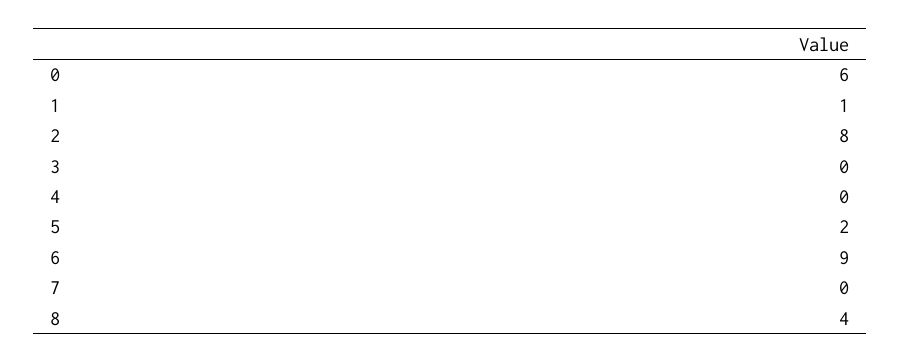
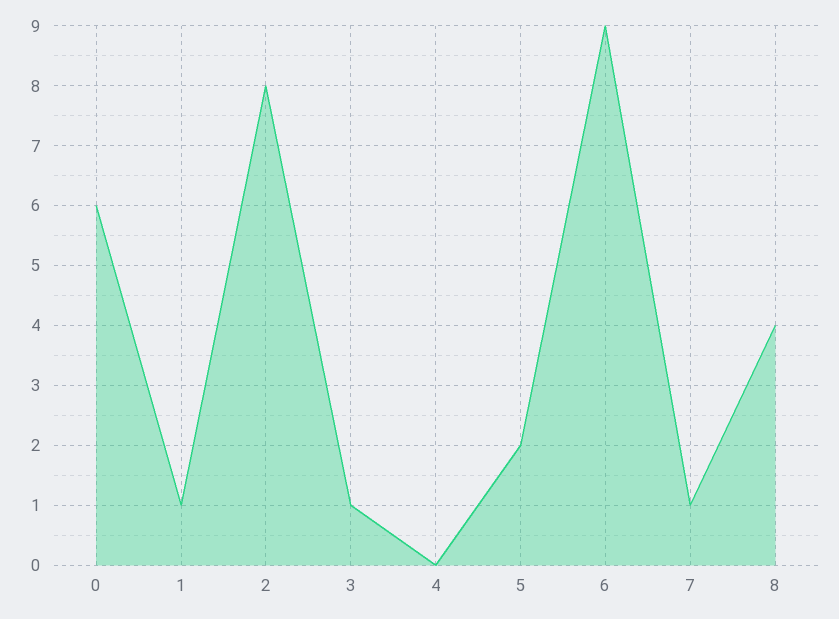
  {
    "0": 6,
    "1": 1,
    "2": 8,
-   "3": 0,
+   "3": 1,
    "4": 0,
    "5": 2,
    "6": 9,
-   "7": 0,
+   "7": 1,
    "8": 4
  }

